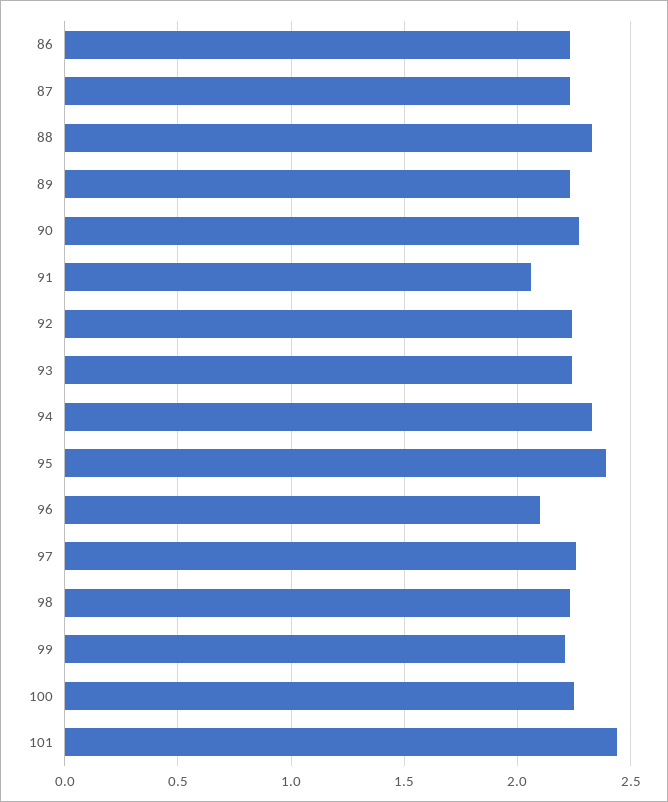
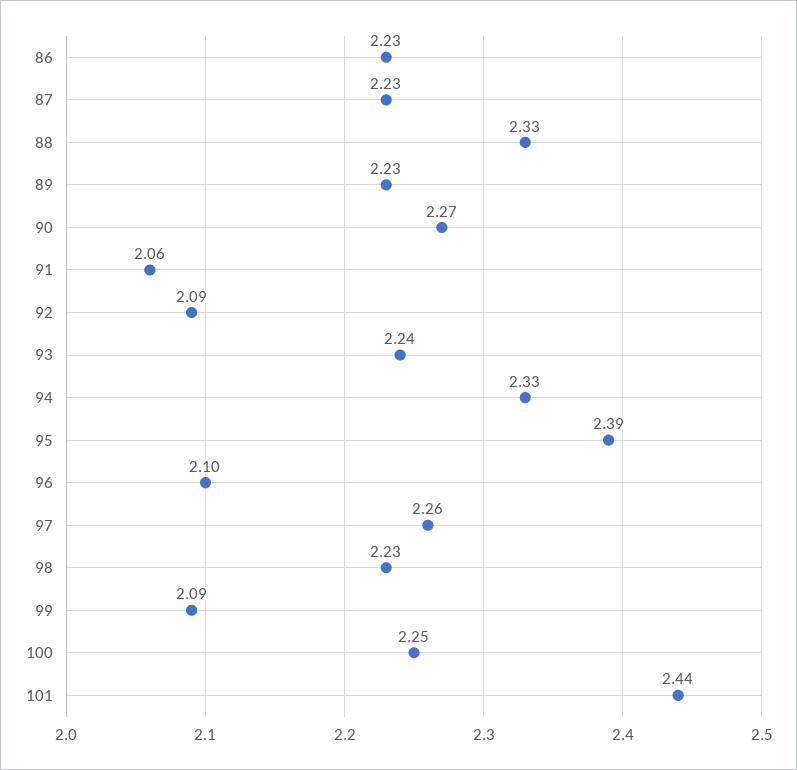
  {
    "86": 2.23,
    "87": 2.23,
    "88": 2.33,
    "89": 2.23,
    "90": 2.27,
    "91": 2.06,
-   "92": 2.25,
+   "92": 2.09,
    "93": 2.24,
    "94": 2.33,
    "95": 2.39,
    "96": 2.1,
    "97": 2.26,
    "98": 2.23,
-   "99": 2.2,
+   "99": 2.09,
    "100": 2.25,
    "101": 2.44
  }

